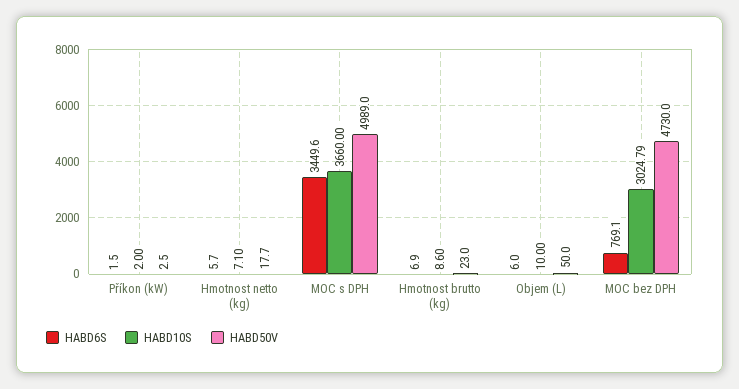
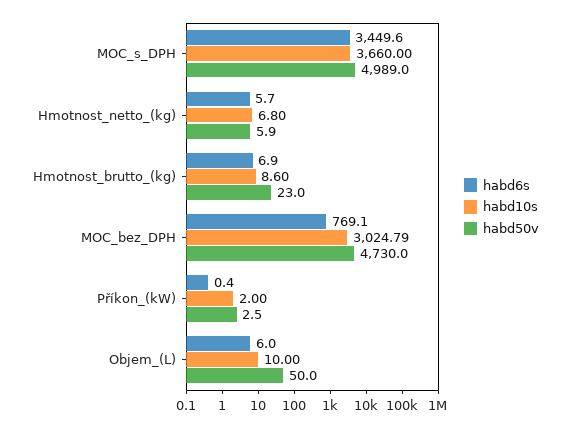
  {
    "HABD6S": {
-     "Příkon (kW)": 1.5,
+     "Příkon (kW)": 0.4,
      "Hmotnost netto (kg)": 5.7,
      "MOC s DPH": 3449.6,
      "Hmotnost brutto (kg)": 6.9,
      "Objem (L)": 6,
      "MOC bez DPH": 769.1
    },
    "HABD10S": {
      "Příkon (kW)": 2,
-     "Hmotnost netto (kg)": 7.1,
+     "Hmotnost netto (kg)": 6.8,
      "MOC s DPH": 3660,
      "Hmotnost brutto (kg)": 8.6,
      "Objem (L)": 10,
      "MOC bez DPH": 3024.79
    },
    "HABD50V": {
      "Příkon (kW)": 2.5,
-     "Hmotnost netto (kg)": 17.7,
+     "Hmotnost netto (kg)": 5.9,
      "MOC s DPH": 4989,
      "Hmotnost brutto (kg)": 23,
      "Objem (L)": 50,
      "MOC bez DPH": 4730
    }
  }

